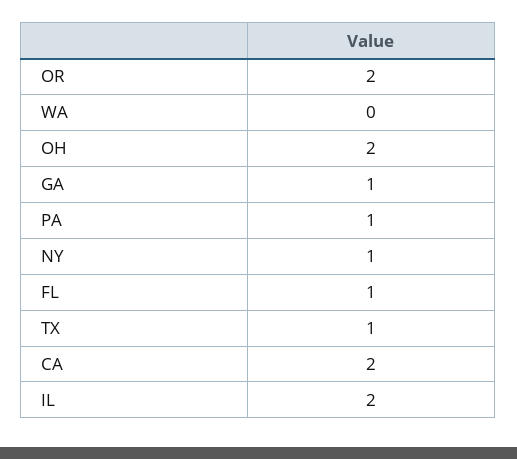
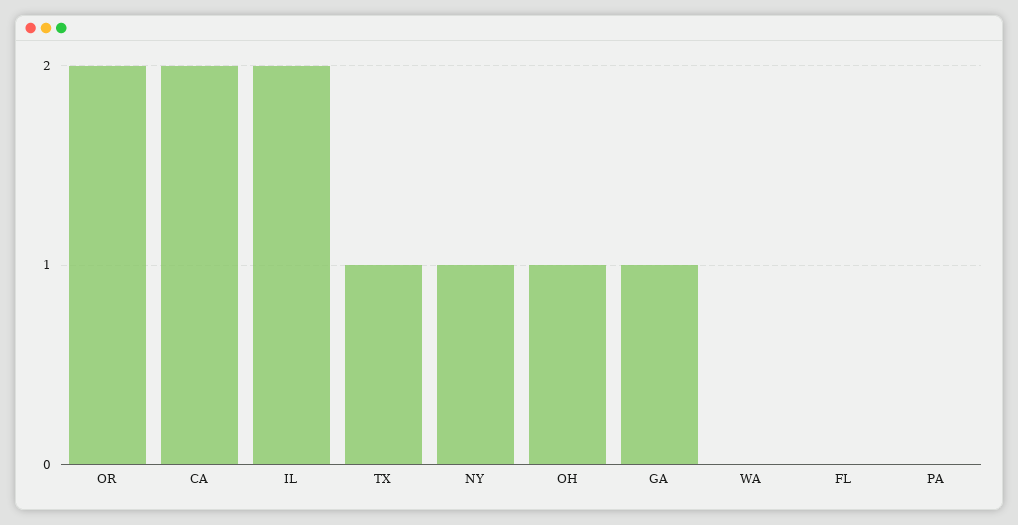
  {
    "OR": 2,
    "WA": 0,
-   "OH": 2,
+   "OH": 1,
    "GA": 1,
-   "PA": 1,
+   "PA": 0,
    "NY": 1,
-   "FL": 1,
+   "FL": 0,
    "TX": 1,
    "CA": 2,
    "IL": 2
  }

